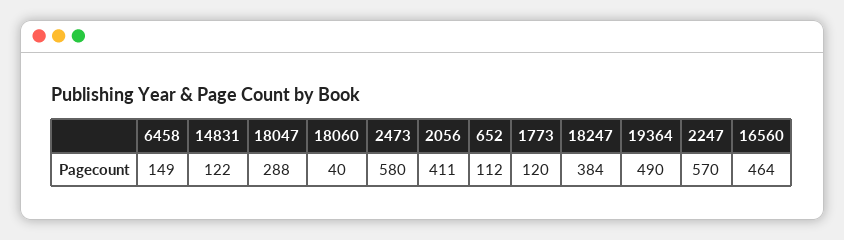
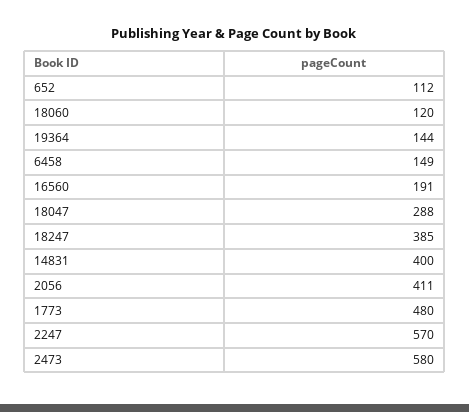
  {
    "6458": 149,
-   "14831": 122,
+   "14831": 400,
    "18047": 288,
-   "18060": 40,
+   "18060": 120,
    "2473": 580,
    "2056": 411,
    "652": 112,
-   "1773": 120,
+   "1773": 480,
-   "18247": 384,
+   "18247": 385,
-   "19364": 490,
+   "19364": 144,
    "2247": 570,
-   "16560": 464
+   "16560": 191
  }

